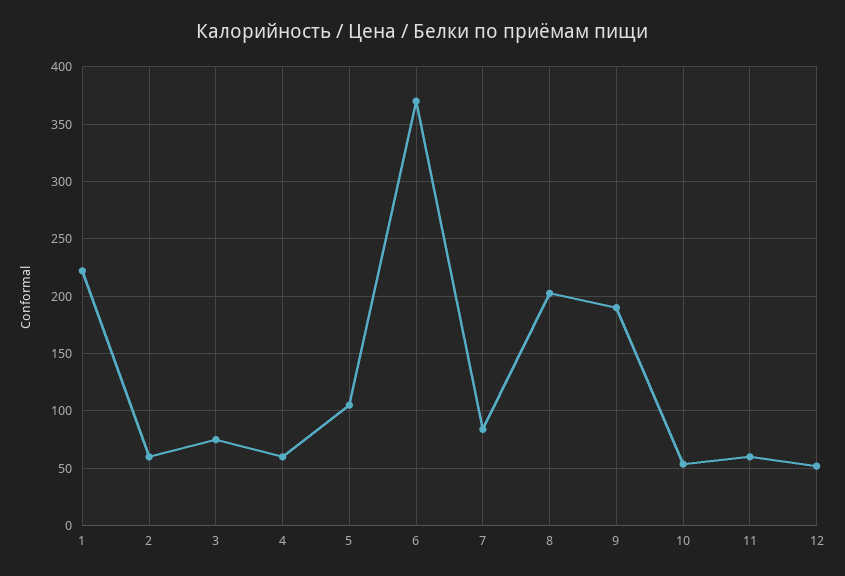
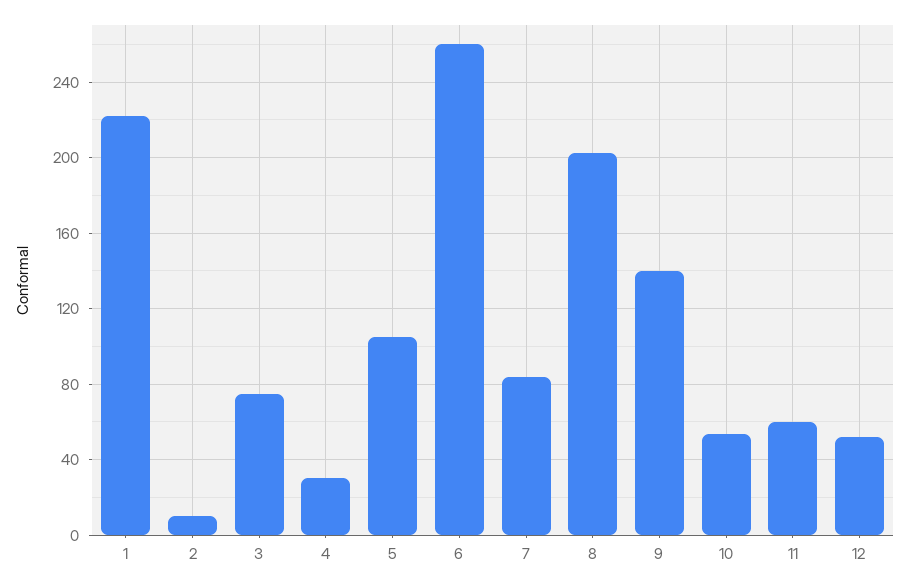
  {
    "1": 220,
-   "2": 60,
+   "2": 10,
    "3": 75,
-   "4": 60,
+   "4": 30,
    "5": 105,
-   "6": 370,
+   "6": 260,
    "7": 85,
    "8": 200,
-   "9": 190,
+   "9": 140,
    "10": 55,
    "11": 60,
    "12": 50
  }

